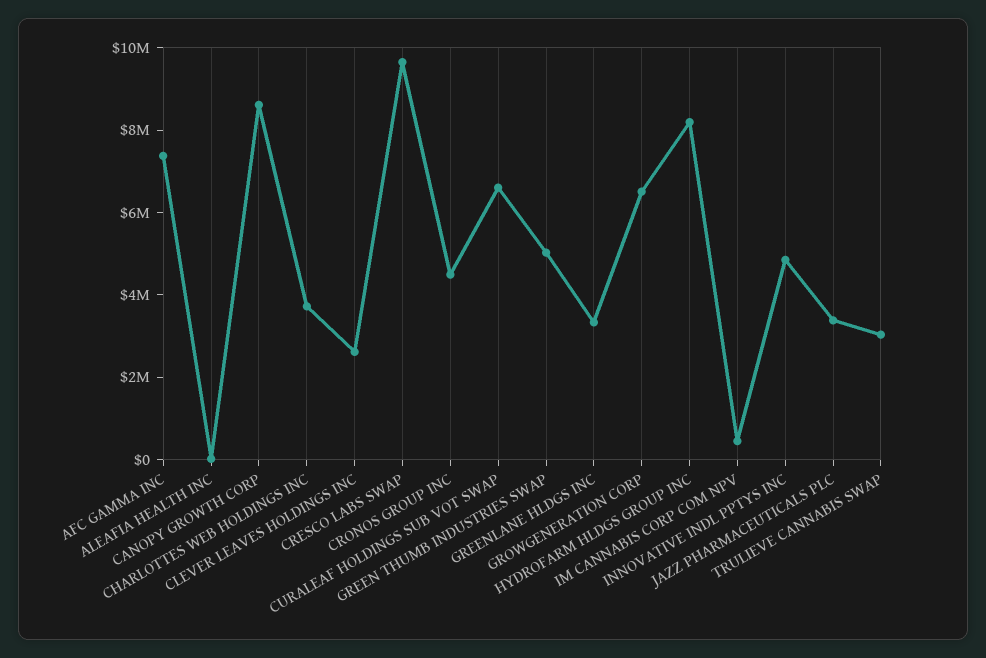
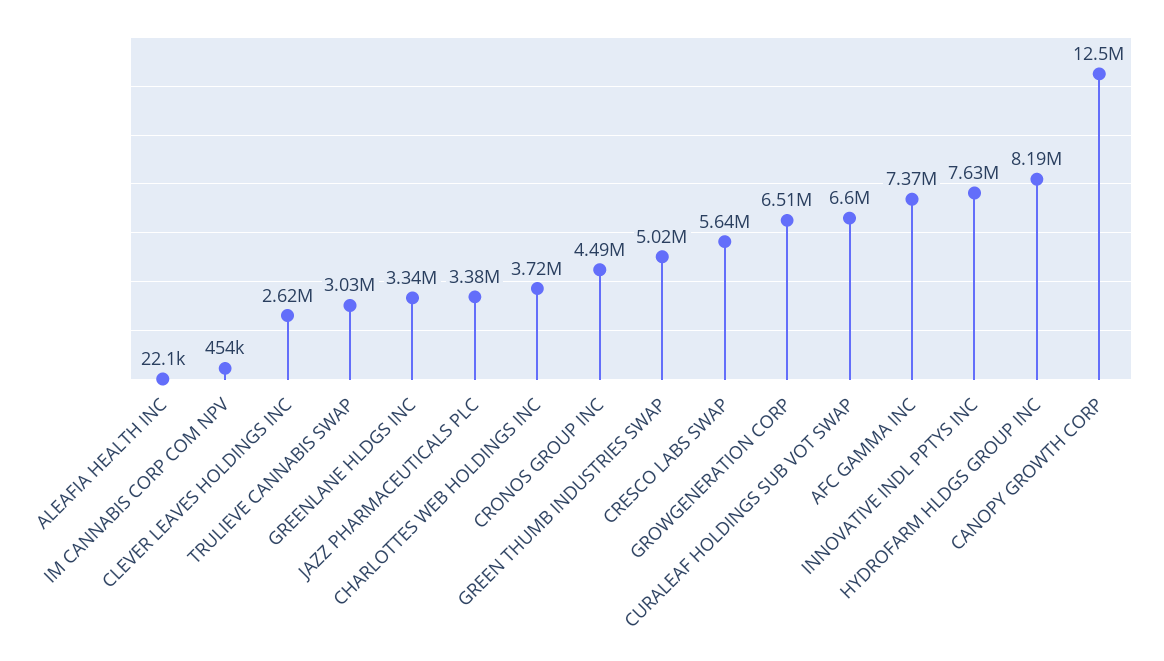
  {
    "AFC GAMMA INC": 7370000,
    "ALEAFIA HEALTH INC": 22100,
-   "CANOPY GROWTH CORP": 8500000,
+   "CANOPY GROWTH CORP": 12500000,
    "CHARLOTTES WEB HOLDINGS INC": 3720000,
    "CLEVER LEAVES HOLDINGS INC": 2620000,
-   "CRESCO LABS SWAP": 9500000,
+   "CRESCO LABS SWAP": 5640000,
    "CRONOS GROUP INC": 4490000,
    "CURALEAF HOLDINGS SUB VOT SWAP": 6600000,
    "GREEN THUMB INDUSTRIES SWAP": 5020000,
    "GREENLANE HLDGS INC": 3340000,
    "GROWGENERATION CORP": 6510000,
    "HYDROFARM HLDGS GROUP INC": 8190000,
    "IM CANNABIS CORP COM NPV": 454000,
-   "INNOVATIVE INDL PPTYS INC": 5000000,
+   "INNOVATIVE INDL PPTYS INC": 7630000,
    "JAZZ PHARMACEUTICALS PLC": 3380000,
    "TRULIEVE CANNABIS SWAP": 3030000
  }

